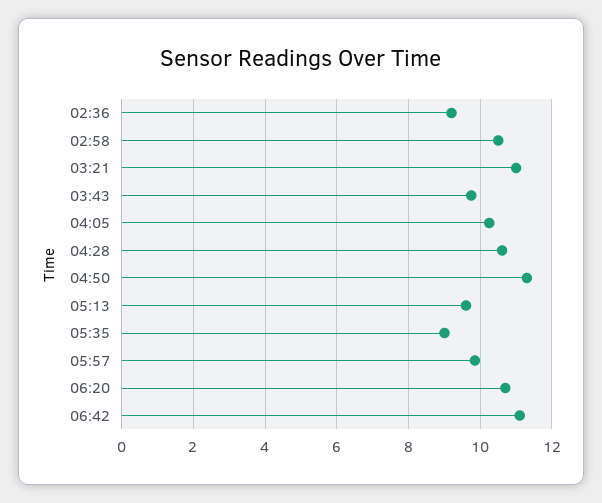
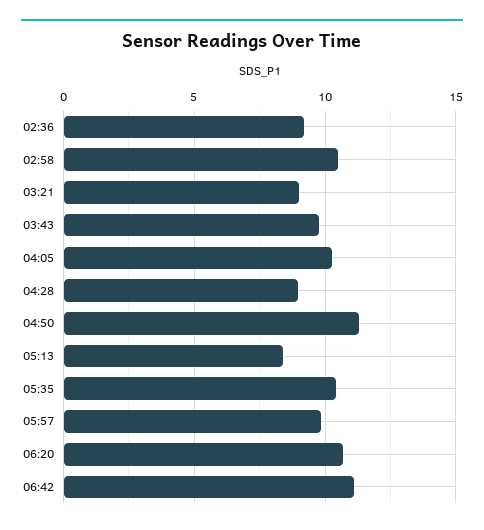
  {
    "02:36": 9.2,
    "02:58": 10.6,
-   "03:21": 11,
+   "03:21": 9,
    "03:43": 9.8,
    "04:05": 10.2,
-   "04:28": 10.6,
+   "04:28": 9,
    "04:50": 11.4,
-   "05:13": 9.6,
+   "05:13": 8.5,
-   "05:35": 9,
+   "05:35": 10.5,
    "05:57": 9.8,
    "06:20": 10.8,
    "06:42": 11.2
  }

